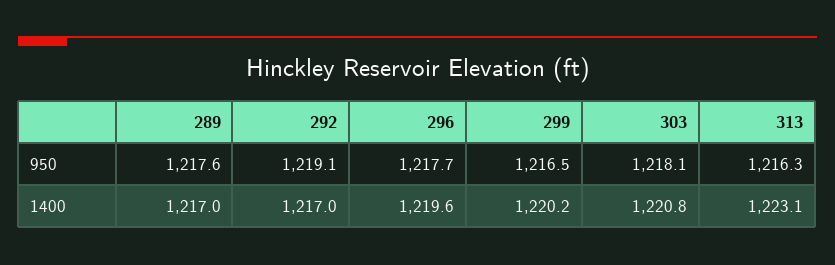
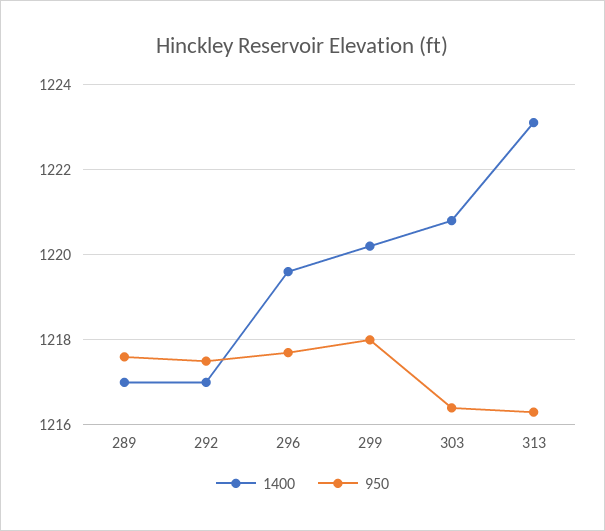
  {
    "950": {
      "289": 1217.6,
-     "292": 1219.1,
+     "292": 1217.5,
      "296": 1217.7,
-     "299": 1216.5,
+     "299": 1218,
-     "303": 1218.1,
+     "303": 1216.5,
      "313": 1216.3
    },
    "1400": {
      "289": 1217,
      "292": 1217,
      "296": 1219.6,
      "299": 1220.2,
      "303": 1220.8,
      "313": 1223.1
    }
  }

